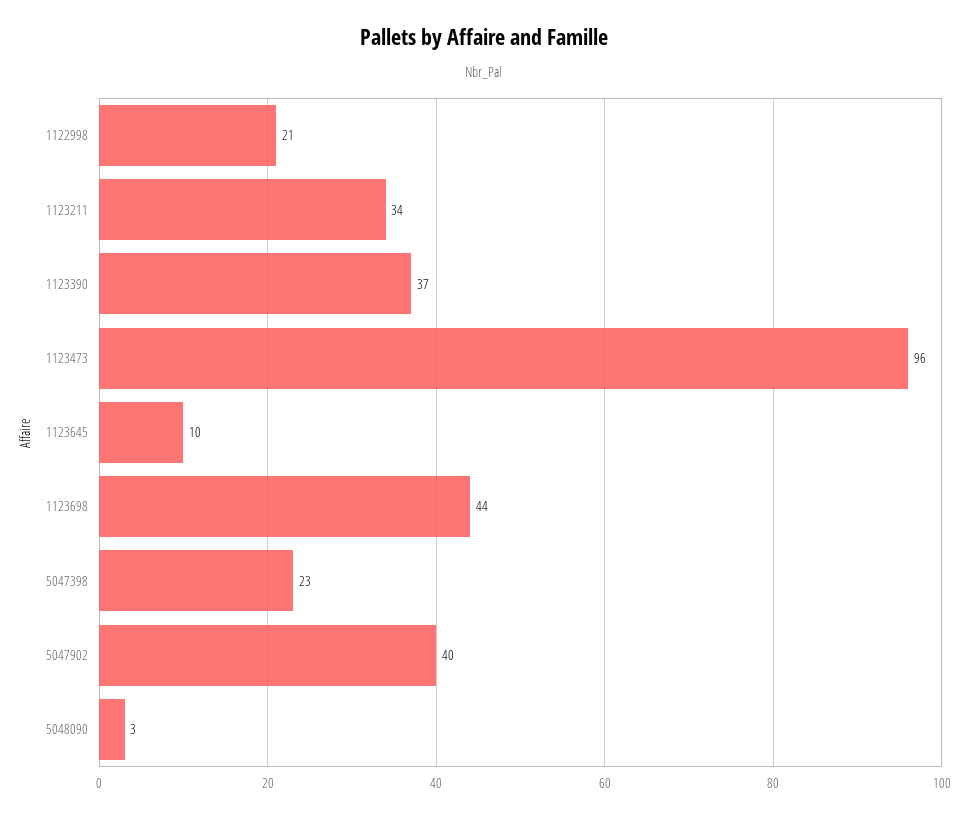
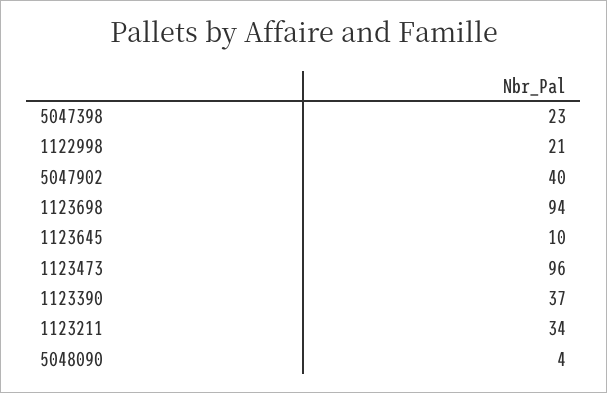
  {
    "1122998": 21,
    "1123211": 34,
    "1123390": 37,
    "1123473": 96,
    "1123645": 10,
-   "1123698": 44,
+   "1123698": 94,
    "5047398": 23,
    "5047902": 40,
-   "5048090": 3
+   "5048090": 4
  }

